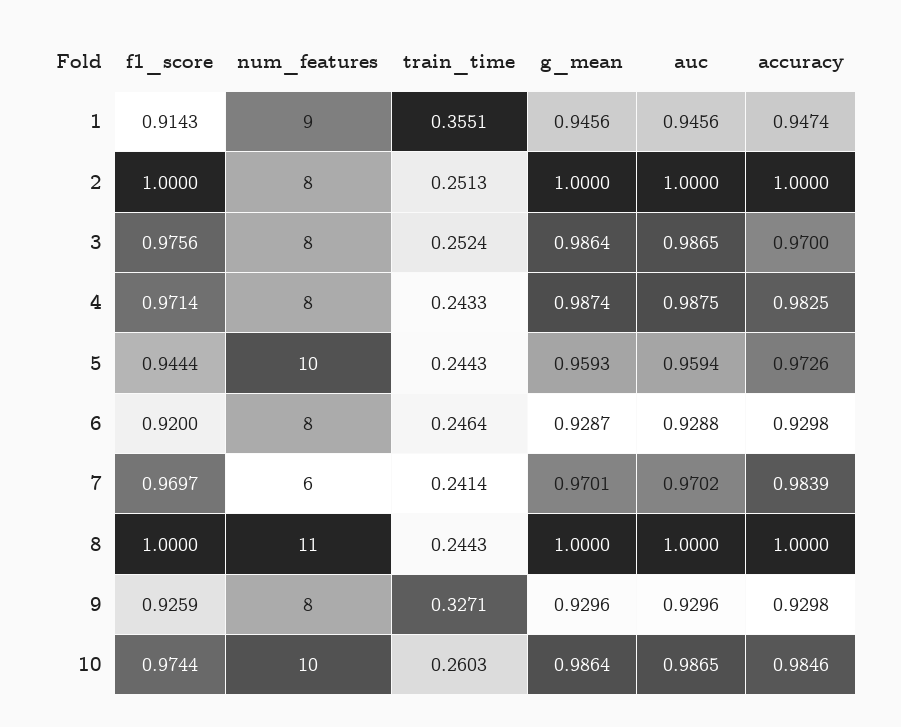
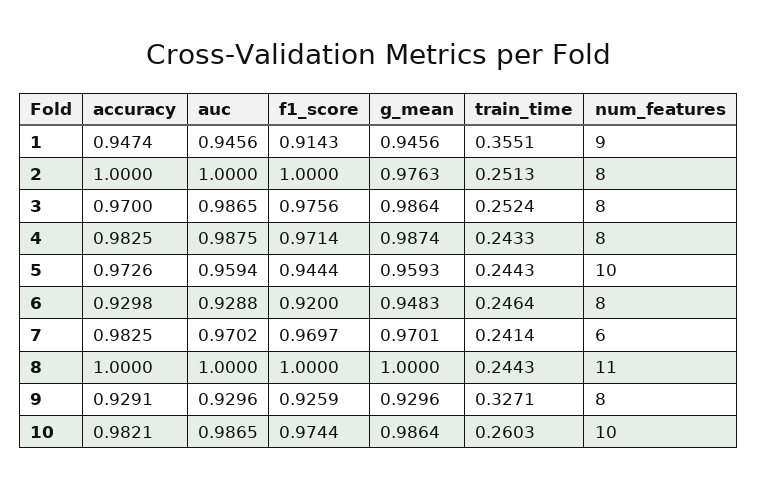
  {
    "f1_score": {
      "1": 0.9143,
      "2": 1,
      "3": 0.9756,
      "4": 0.9714,
      "5": 0.9444,
      "6": 0.92,
      "7": 0.9697,
      "8": 1,
      "9": 0.9259,
      "10": 0.9744
    },
    "num_features": {
      "1": 9,
      "2": 8,
      "3": 8,
      "4": 8,
      "5": 10,
      "6": 8,
      "7": 6,
      "8": 11,
      "9": 8,
      "10": 10
    },
    "train_time": {
      "1": 0.3551,
      "2": 0.2513,
      "3": 0.2524,
      "4": 0.2433,
      "5": 0.2443,
      "6": 0.2464,
      "7": 0.2414,
      "8": 0.2443,
      "9": 0.3271,
      "10": 0.2603
    },
    "g_mean": {
      "1": 0.9456,
-     "2": 1,
+     "2": 0.9763,
      "3": 0.9864,
      "4": 0.9874,
      "5": 0.9593,
-     "6": 0.9287,
+     "6": 0.9483,
      "7": 0.9701,
      "8": 1,
      "9": 0.9296,
      "10": 0.9864
    },
    "auc": {
      "1": 0.9456,
      "2": 1,
      "3": 0.9865,
      "4": 0.9875,
      "5": 0.9594,
      "6": 0.9288,
      "7": 0.9702,
      "8": 1,
      "9": 0.9296,
      "10": 0.9865
    },
    "accuracy": {
      "1": 0.9474,
      "2": 1,
      "3": 0.97,
      "4": 0.9825,
      "5": 0.9726,
      "6": 0.9298,
-     "7": 0.9839,
+     "7": 0.9825,
      "8": 1,
-     "9": 0.9298,
+     "9": 0.9291,
-     "10": 0.9846
+     "10": 0.9821
    }
  }

